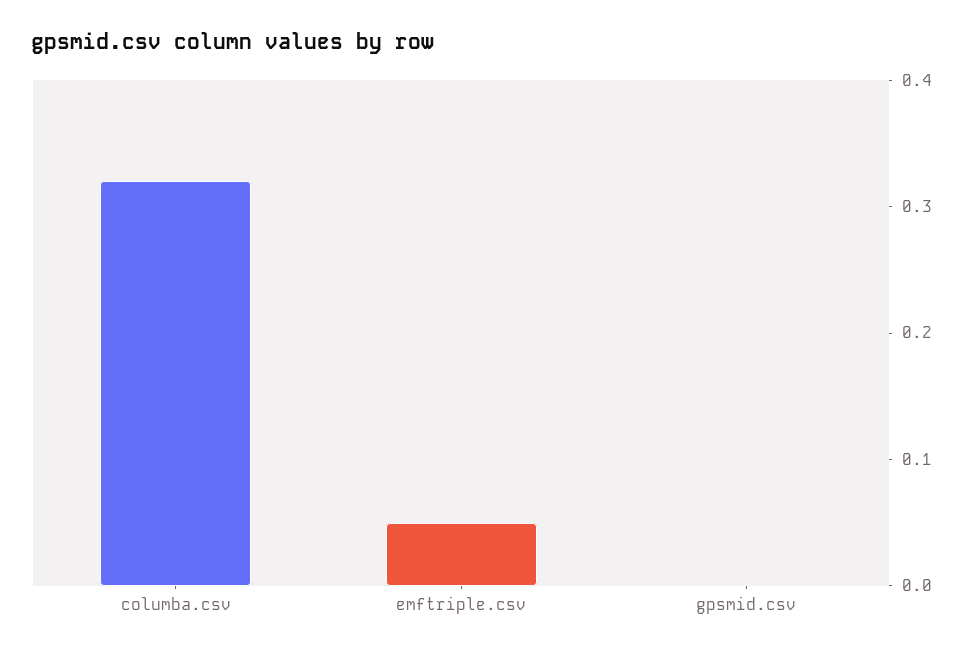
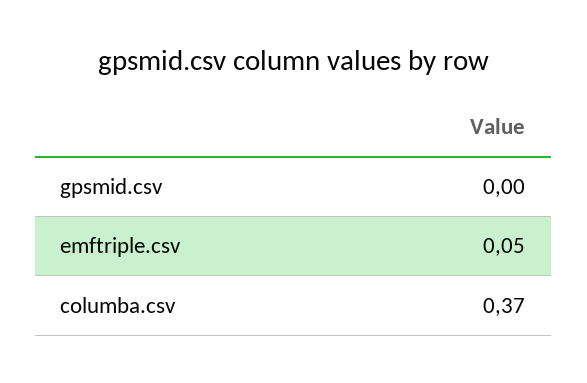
  {
-   "columba.csv": 0.32,
+   "columba.csv": 0.37,
    "emftriple.csv": 0.05,
    "gpsmid.csv": 0
  }

